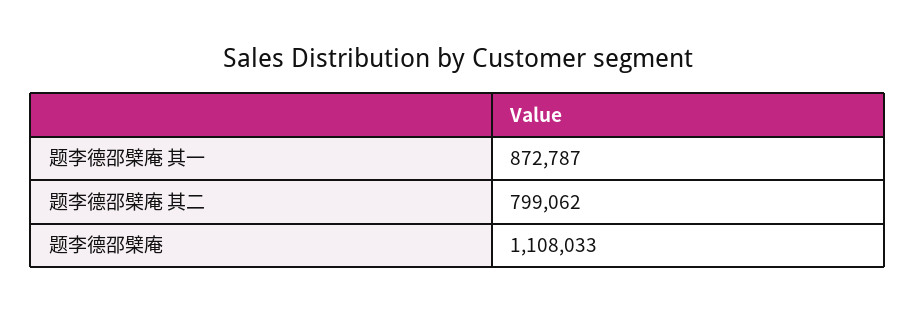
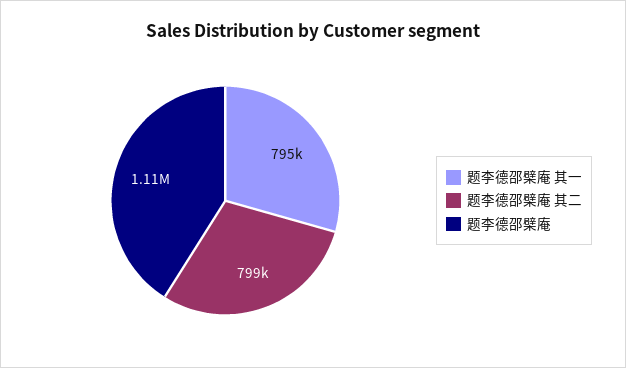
  {
-   "题李德邵檗庵 其一": 872787,
+   "题李德邵檗庵 其一": 795000,
    "题李德邵檗庵 其二": 799062,
    "题李德邵檗庵": 1108033
  }

